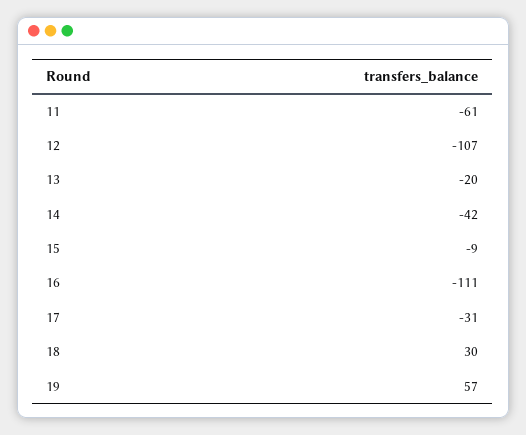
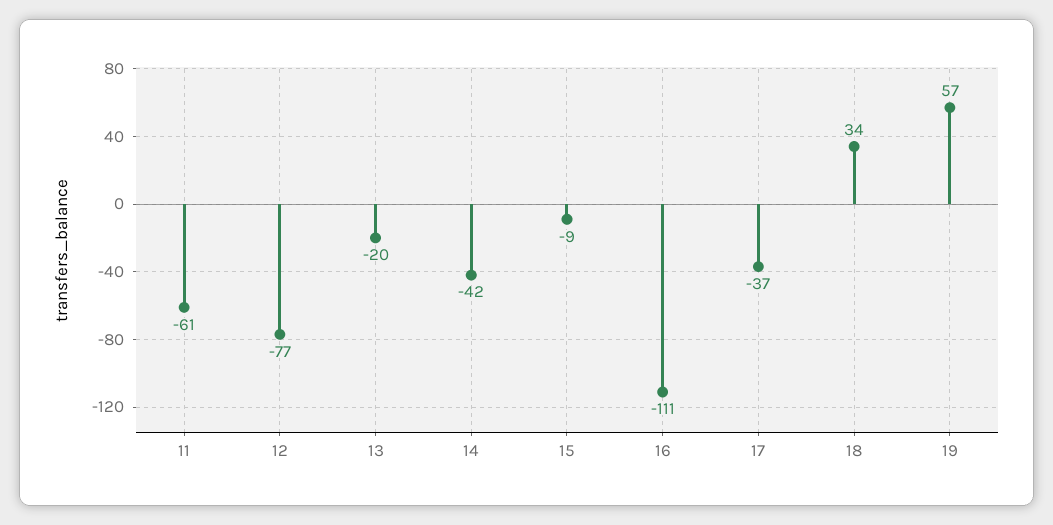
  {
    "11": -61,
-   "12": -107,
+   "12": -77,
    "13": -20,
    "14": -42,
    "15": -9,
    "16": -111,
-   "17": -31,
+   "17": -37,
-   "18": 30,
+   "18": 34,
    "19": 57
  }

